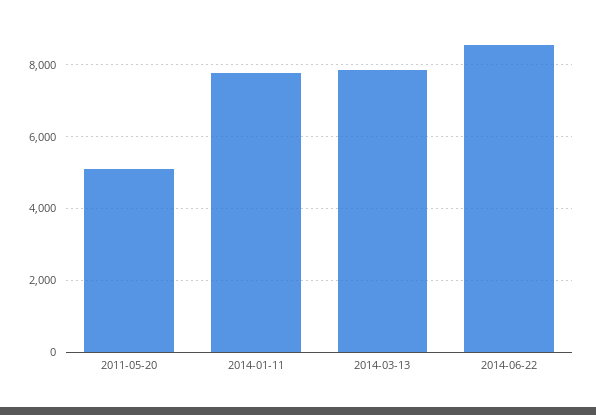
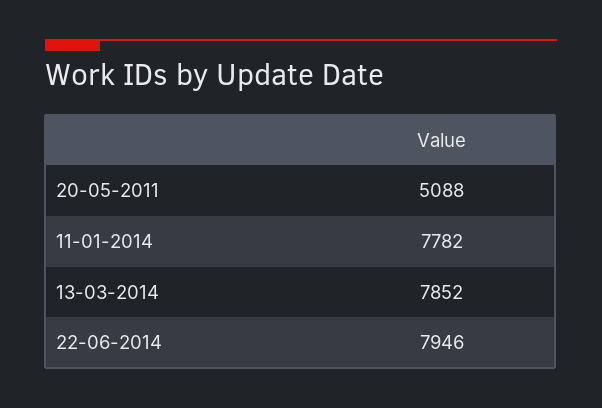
  {
    "2011-05-20": 5088,
    "2014-01-11": 7782,
    "2014-03-13": 7852,
-   "2014-06-22": 8600
+   "2014-06-22": 7946
  }

